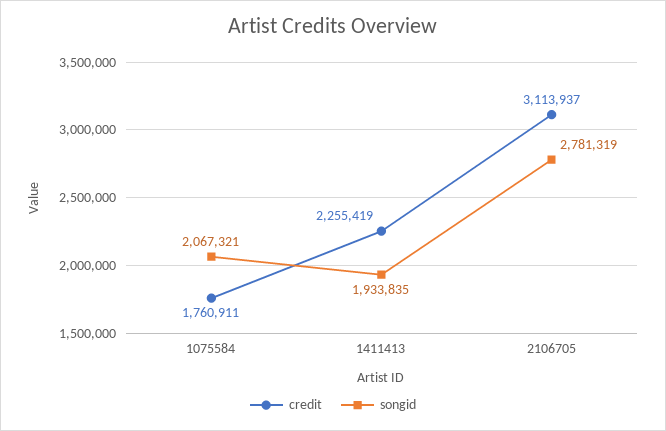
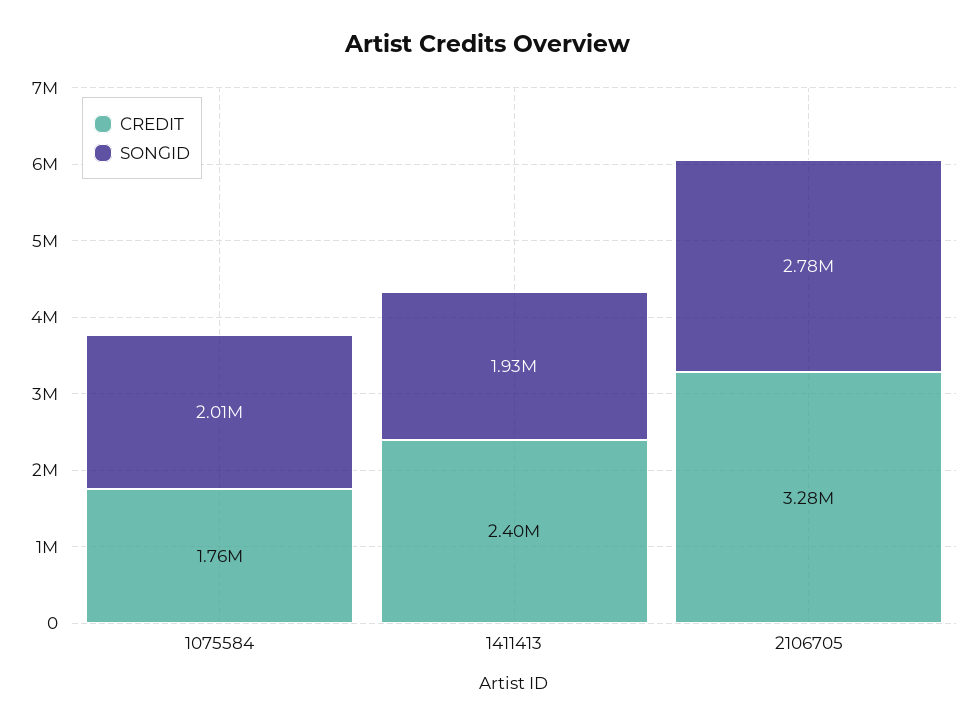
  {
    "credit": {
      "1075584": 1760911,
-     "1411413": 2255419,
+     "1411413": 2400000,
-     "2106705": 3113937
+     "2106705": 3280000
    },
    "songid": {
-     "1075584": 2067321,
+     "1075584": 2010000,
      "1411413": 1933835,
      "2106705": 2781319
    }
  }

